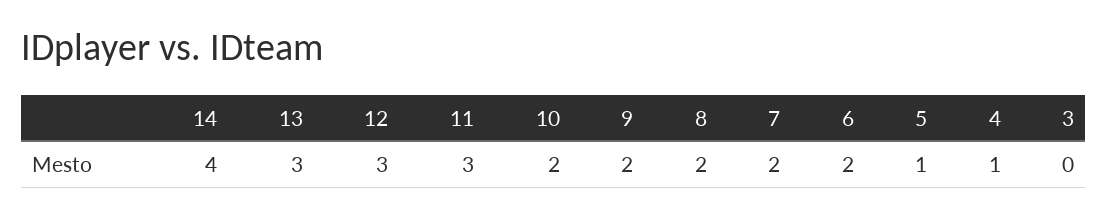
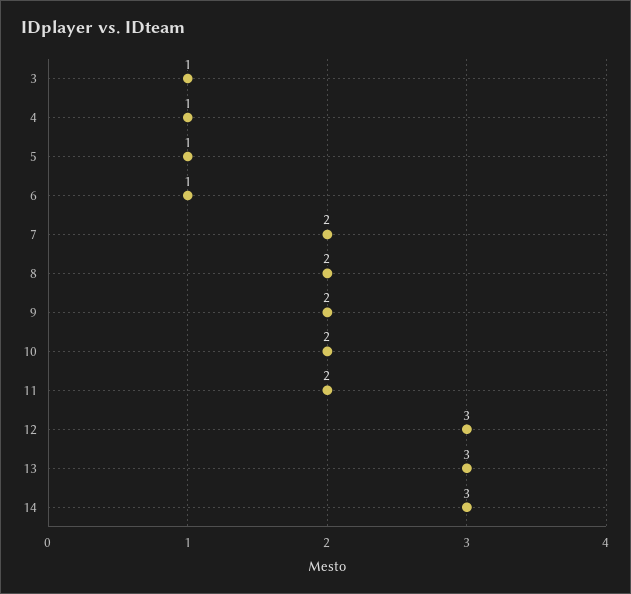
  {
-   "14": 4,
+   "14": 3,
    "13": 3,
    "12": 3,
-   "11": 3,
+   "11": 2,
    "10": 2,
    "9": 2,
    "8": 2,
    "7": 2,
-   "6": 2,
+   "6": 1,
    "5": 1,
    "4": 1,
-   "3": 0
+   "3": 1
  }

